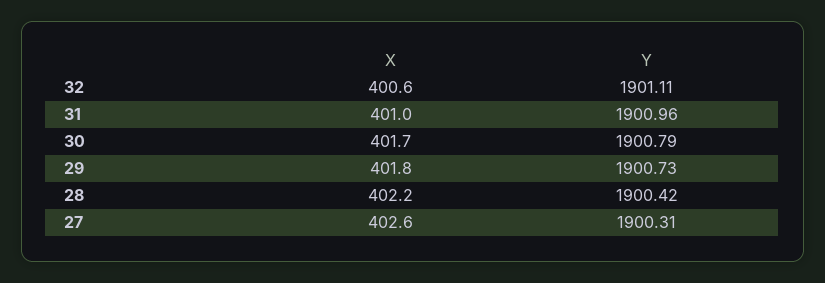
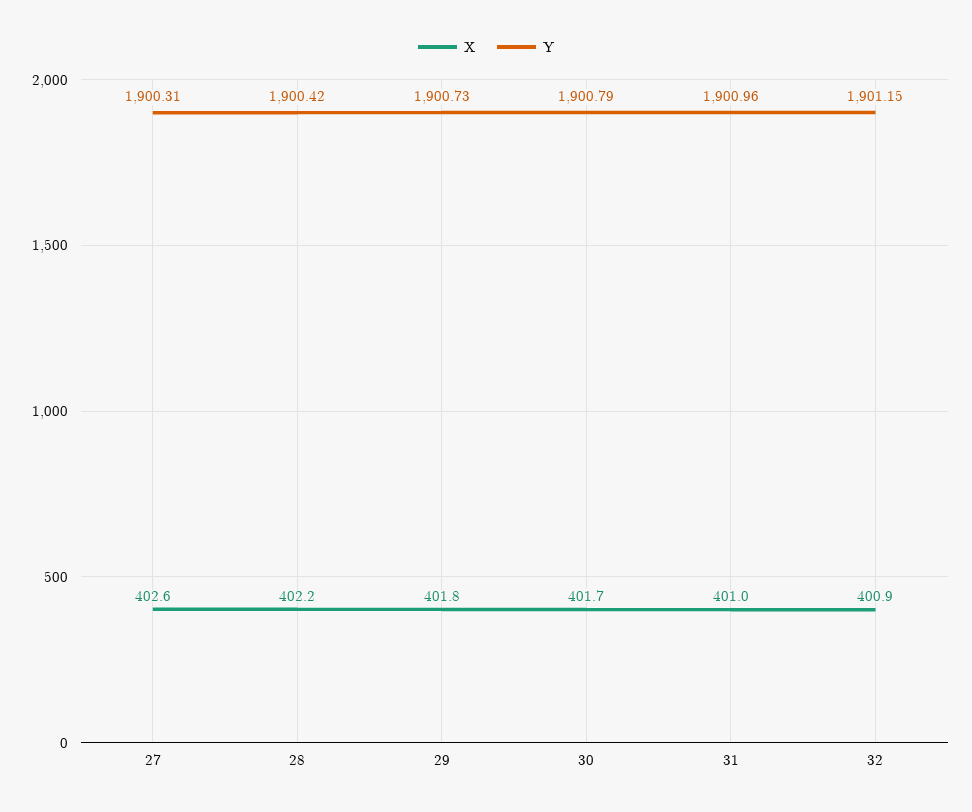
  {
    "X": {
-     "32": 400.6,
+     "32": 400.9,
      "31": 401,
      "30": 401.7,
      "29": 401.8,
      "28": 402.2,
      "27": 402.6
    },
    "Y": {
-     "32": 1901.11,
+     "32": 1901.15,
      "31": 1900.96,
      "30": 1900.79,
      "29": 1900.73,
      "28": 1900.42,
      "27": 1900.31
    }
  }

